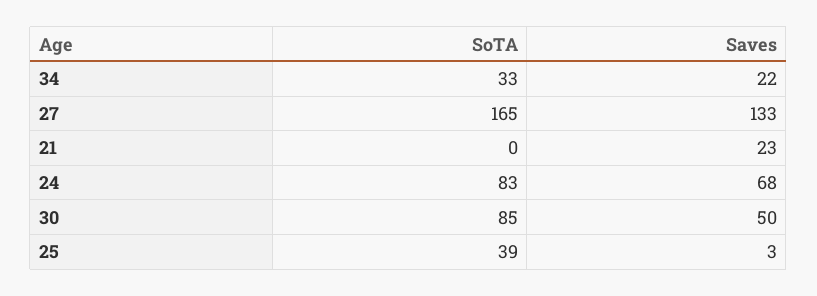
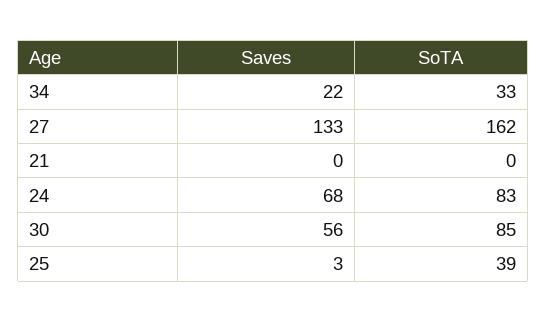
  {
    "SoTA": {
      "34": 33,
-     "27": 165,
+     "27": 162,
      "21": 0,
      "24": 83,
      "30": 85,
      "25": 39
    },
    "Saves": {
      "34": 22,
      "27": 133,
-     "21": 23,
+     "21": 0,
      "24": 68,
-     "30": 50,
+     "30": 56,
      "25": 3
    }
  }

